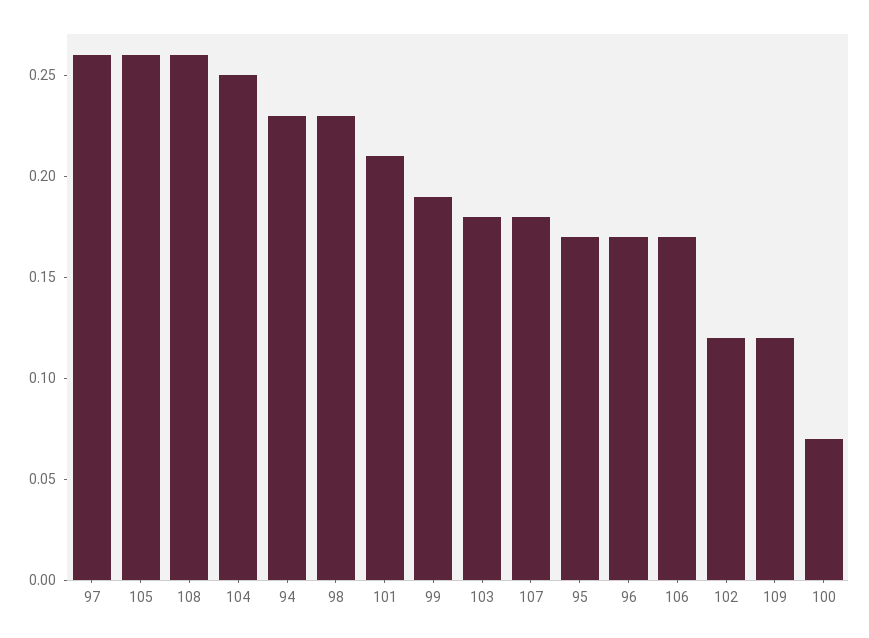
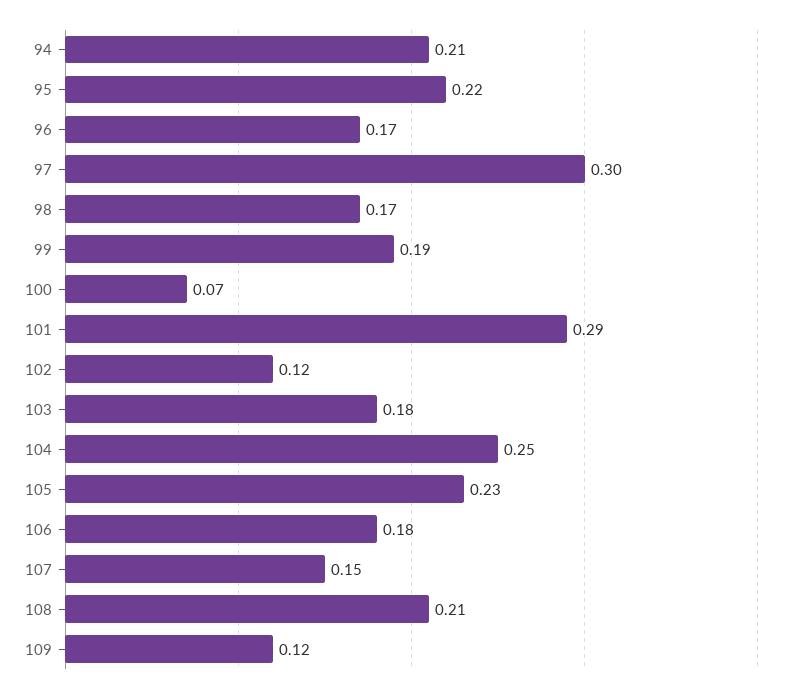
  {
-   "97": 0.26,
+   "97": 0.3,
-   "105": 0.26,
+   "105": 0.23,
-   "108": 0.26,
+   "108": 0.21,
    "104": 0.25,
-   "94": 0.23,
+   "94": 0.21,
-   "98": 0.23,
+   "98": 0.17,
-   "101": 0.21,
+   "101": 0.29,
    "99": 0.19,
    "103": 0.18,
-   "107": 0.18,
+   "107": 0.15,
-   "95": 0.17,
+   "95": 0.22,
    "96": 0.17,
-   "106": 0.17,
+   "106": 0.18,
    "102": 0.12,
    "109": 0.12,
    "100": 0.07
  }

